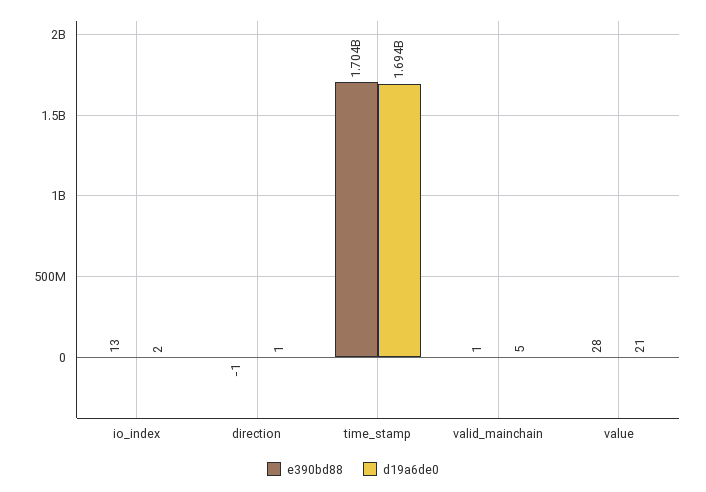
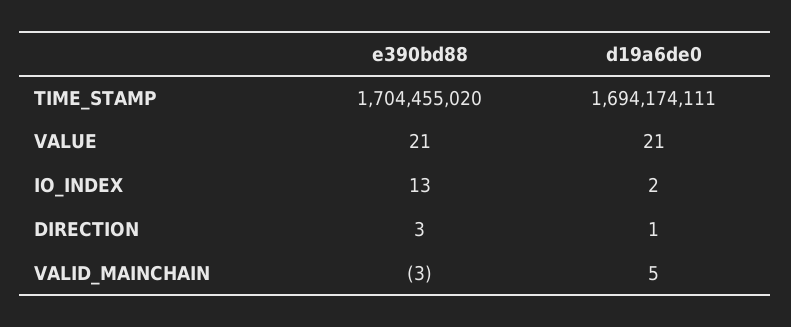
  {
    "e390bd88": {
      "io_index": 13,
-     "direction": -1,
+     "direction": 3,
      "time_stamp": 1704455020,
-     "valid_mainchain": 1,
+     "valid_mainchain": -3,
-     "value": 28
+     "value": 21
    },
    "d19a6de0": {
      "io_index": 2,
      "direction": 1,
      "time_stamp": 1694174111,
      "valid_mainchain": 5,
      "value": 21
    }
  }

